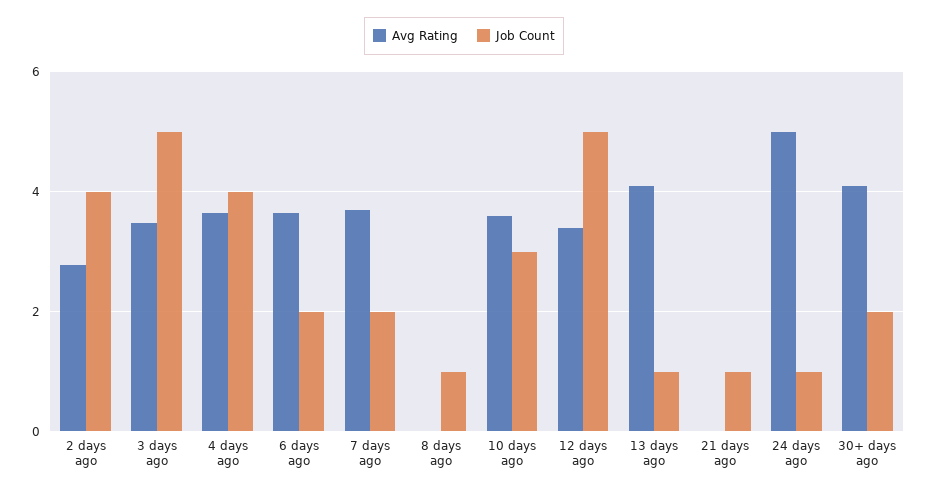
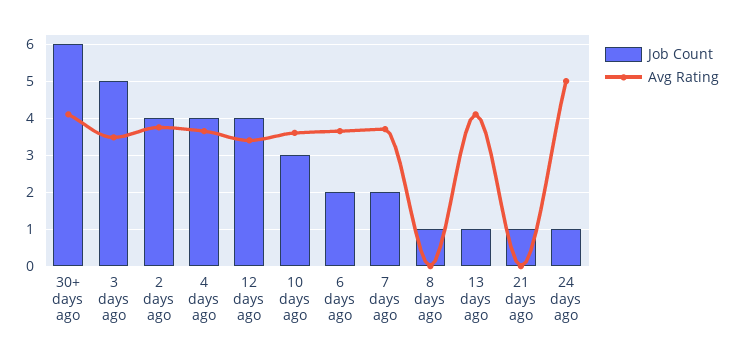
  {
    "Avg Rating": {
-     "2 days ago": 2.8,
+     "2 days ago": 3.8,
      "3 days ago": 3.4,
      "4 days ago": 3.6,
      "6 days ago": 3.6,
      "7 days ago": 3.8,
      "8 days ago": 0,
      "10 days ago": 3.6,
      "12 days ago": 3.4,
      "13 days ago": 4.2,
      "21 days ago": 0,
      "24 days ago": 5,
      "30+ days ago": 4.2
    },
    "Job Count": {
      "2 days ago": 4,
      "3 days ago": 5,
      "4 days ago": 4,
      "6 days ago": 2,
      "7 days ago": 2,
      "8 days ago": 1,
      "10 days ago": 3,
-     "12 days ago": 5,
+     "12 days ago": 4,
      "13 days ago": 1,
      "21 days ago": 1,
      "24 days ago": 1,
-     "30+ days ago": 2
+     "30+ days ago": 6
    }
  }

